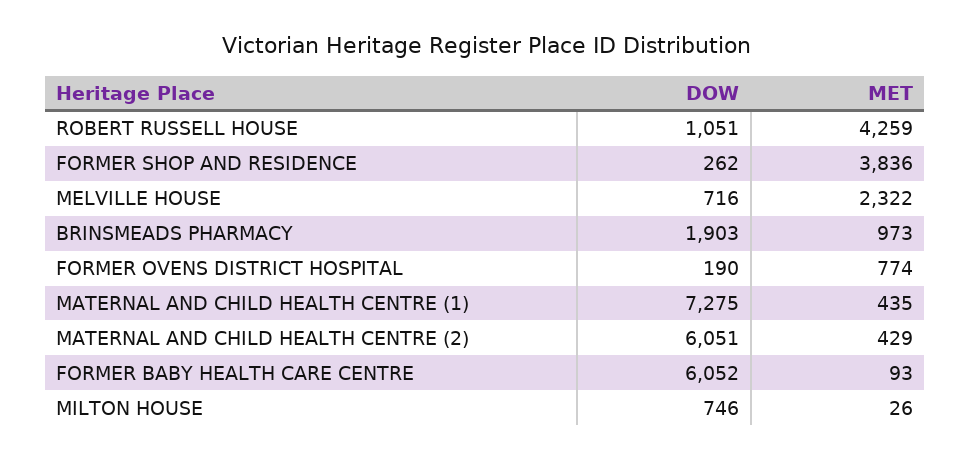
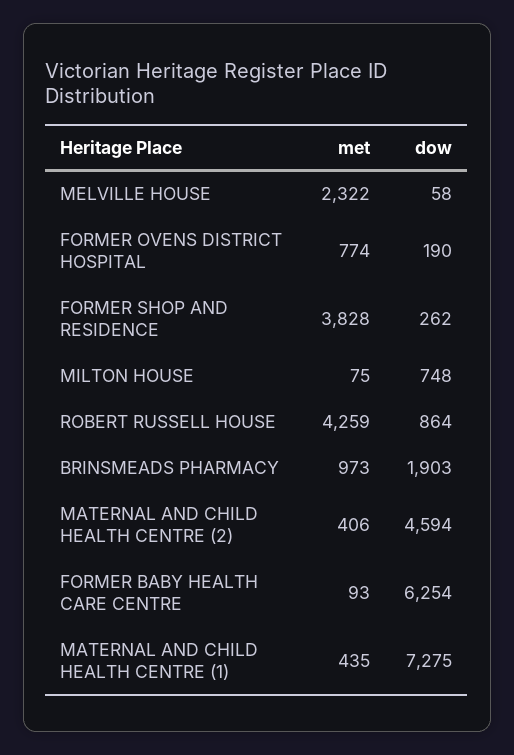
  {
    "DOW": {
-     "ROBERT RUSSELL HOUSE": 1051,
+     "ROBERT RUSSELL HOUSE": 864,
      "FORMER SHOP AND RESIDENCE": 262,
-     "MELVILLE HOUSE": 716,
+     "MELVILLE HOUSE": 58,
      "BRINSMEADS PHARMACY": 1903,
      "FORMER OVENS DISTRICT HOSPITAL": 190,
      "MATERNAL AND CHILD HEALTH CENTRE (1)": 7275,
-     "MATERNAL AND CHILD HEALTH CENTRE (2)": 6051,
+     "MATERNAL AND CHILD HEALTH CENTRE (2)": 4594,
-     "FORMER BABY HEALTH CARE CENTRE": 6052,
+     "FORMER BABY HEALTH CARE CENTRE": 6254,
-     "MILTON HOUSE": 746
+     "MILTON HOUSE": 748
    },
    "MET": {
      "ROBERT RUSSELL HOUSE": 4259,
-     "FORMER SHOP AND RESIDENCE": 3836,
+     "FORMER SHOP AND RESIDENCE": 3828,
      "MELVILLE HOUSE": 2322,
      "BRINSMEADS PHARMACY": 973,
      "FORMER OVENS DISTRICT HOSPITAL": 774,
      "MATERNAL AND CHILD HEALTH CENTRE (1)": 435,
-     "MATERNAL AND CHILD HEALTH CENTRE (2)": 429,
+     "MATERNAL AND CHILD HEALTH CENTRE (2)": 406,
      "FORMER BABY HEALTH CARE CENTRE": 93,
-     "MILTON HOUSE": 26
+     "MILTON HOUSE": 75
    }
  }

